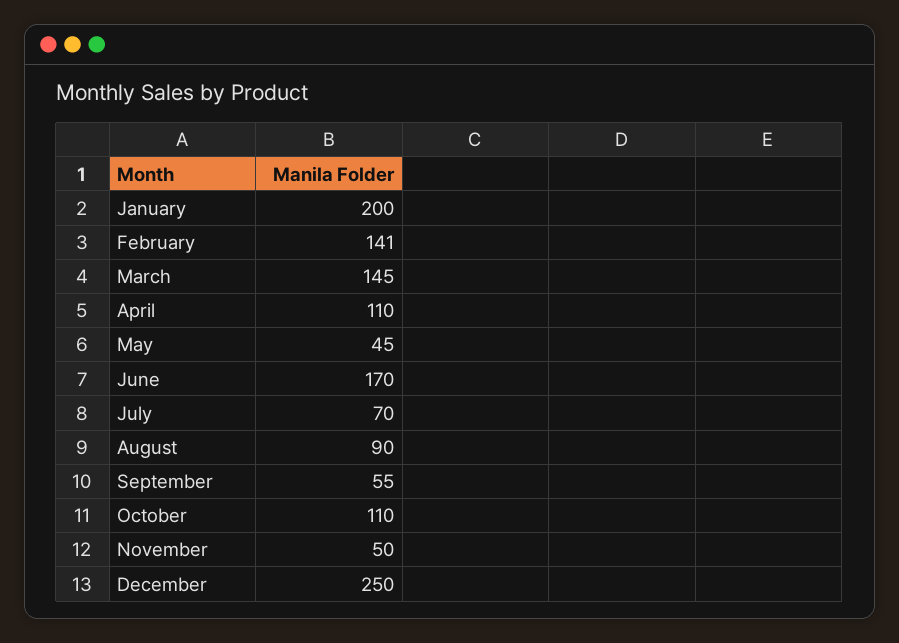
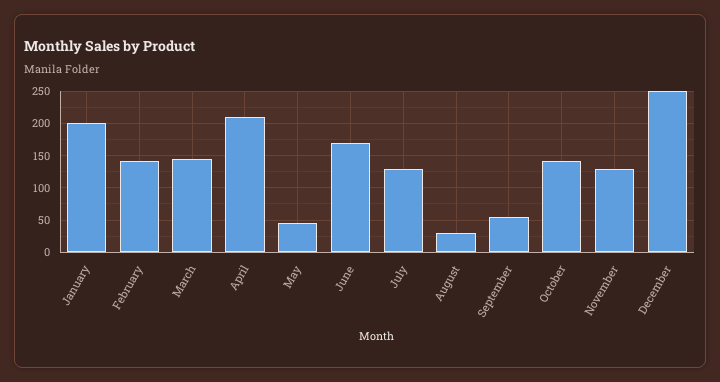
  {
    "January": 200,
    "February": 141,
    "March": 145,
-   "April": 110,
+   "April": 210,
    "May": 45,
    "June": 170,
-   "July": 70,
+   "July": 130,
-   "August": 90,
+   "August": 30,
    "September": 55,
-   "October": 110,
+   "October": 140,
-   "November": 50,
+   "November": 130,
    "December": 250
  }

